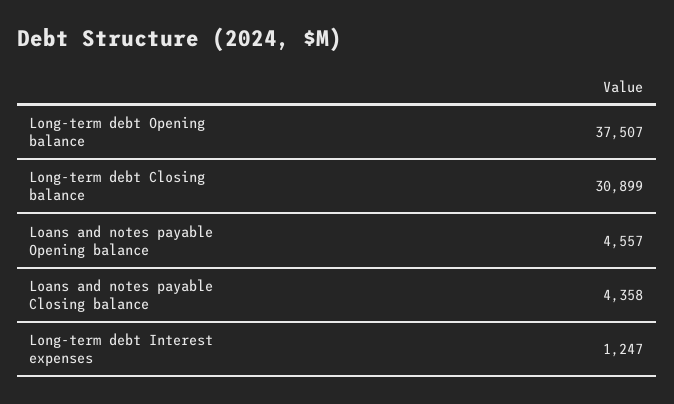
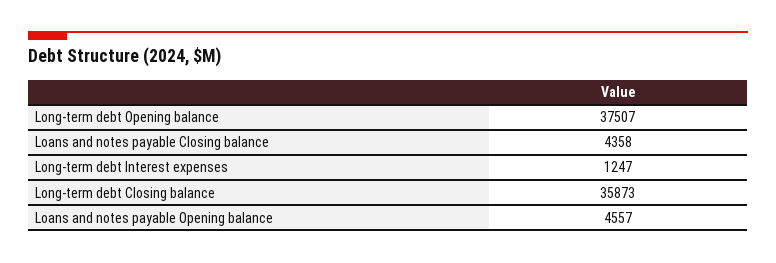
  {
    "Long-term debt Opening balance": 37507,
-   "Long-term debt Closing balance": 30899,
+   "Long-term debt Closing balance": 35873,
    "Loans and notes payable Opening balance": 4557,
    "Loans and notes payable Closing balance": 4358,
    "Long-term debt Interest expenses": 1247
  }

